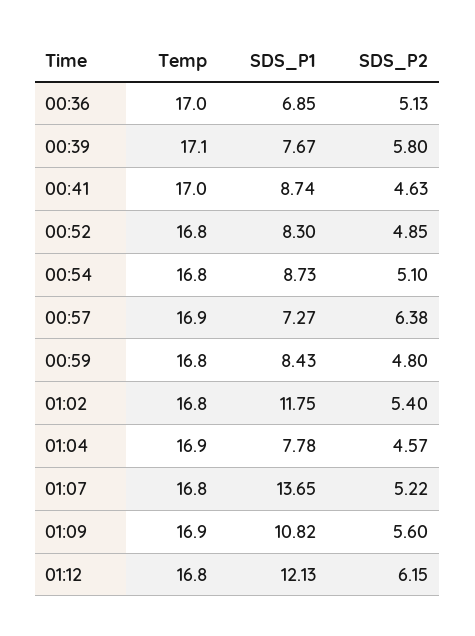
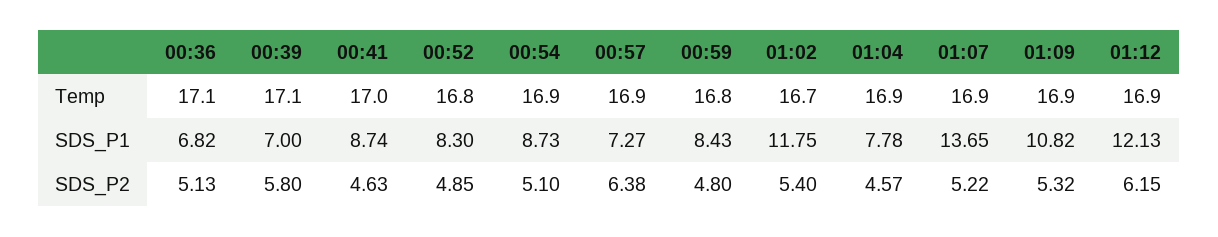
  {
    "Temp": {
-     "00:36": 17,
+     "00:36": 17.1,
      "00:39": 17.1,
      "00:41": 17,
      "00:52": 16.8,
-     "00:54": 16.8,
+     "00:54": 16.9,
      "00:57": 16.9,
      "00:59": 16.8,
-     "01:02": 16.8,
+     "01:02": 16.7,
      "01:04": 16.9,
-     "01:07": 16.8,
+     "01:07": 16.9,
      "01:09": 16.9,
-     "01:12": 16.8
+     "01:12": 16.9
    },
    "SDS_P1": {
-     "00:36": 6.85,
+     "00:36": 6.82,
-     "00:39": 7.67,
+     "00:39": 7,
      "00:41": 8.74,
      "00:52": 8.3,
      "00:54": 8.73,
      "00:57": 7.27,
      "00:59": 8.43,
      "01:02": 11.75,
      "01:04": 7.78,
      "01:07": 13.65,
      "01:09": 10.82,
      "01:12": 12.13
    },
    "SDS_P2": {
      "00:36": 5.13,
      "00:39": 5.8,
      "00:41": 4.63,
      "00:52": 4.85,
      "00:54": 5.1,
      "00:57": 6.38,
      "00:59": 4.8,
      "01:02": 5.4,
      "01:04": 4.57,
      "01:07": 5.22,
-     "01:09": 5.6,
+     "01:09": 5.32,
      "01:12": 6.15
    }
  }

